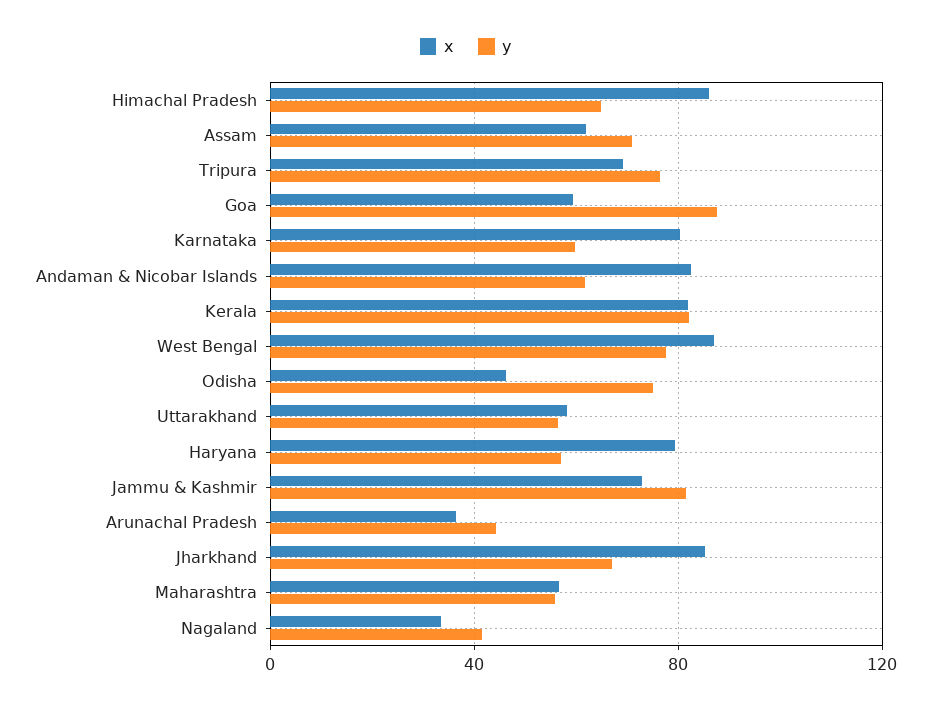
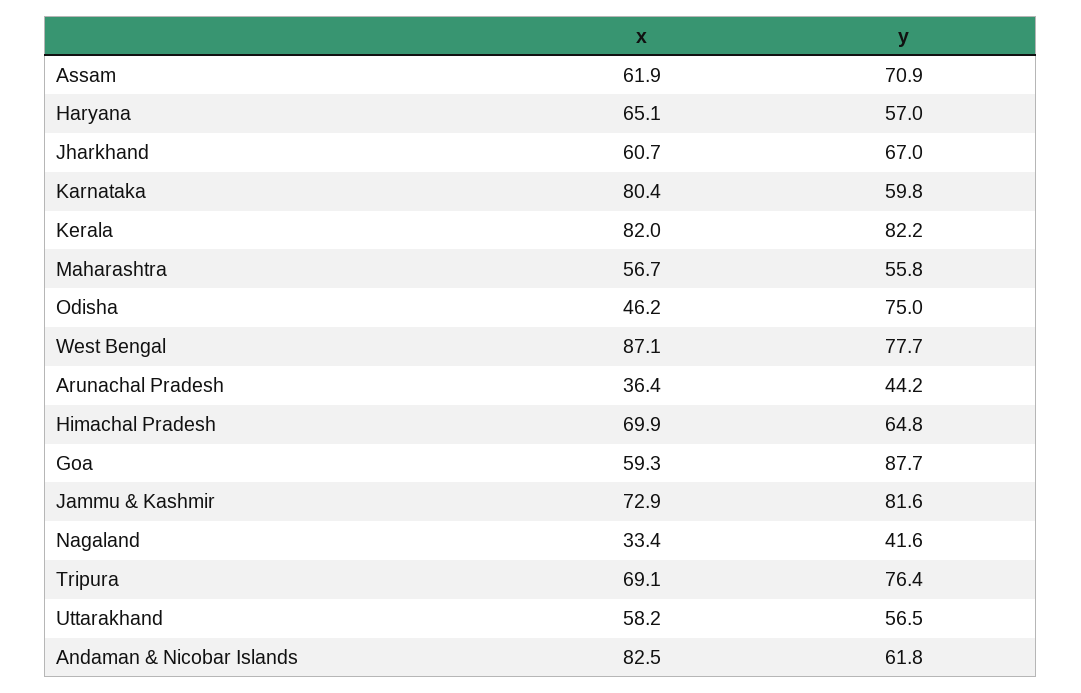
  {
    "x": {
-     "Himachal Pradesh": 85,
+     "Himachal Pradesh": 69.9,
      "Assam": 61.9,
      "Tripura": 69.1,
      "Goa": 59.3,
      "Karnataka": 80.4,
      "Andaman & Nicobar Islands": 82.5,
      "Kerala": 82,
      "West Bengal": 87.1,
      "Odisha": 46.2,
      "Uttarakhand": 58.2,
-     "Haryana": 80,
+     "Haryana": 65.1,
      "Jammu & Kashmir": 72.9,
      "Arunachal Pradesh": 36.4,
-     "Jharkhand": 85,
+     "Jharkhand": 60.7,
      "Maharashtra": 56.7,
      "Nagaland": 33.4
    },
    "y": {
      "Himachal Pradesh": 64.8,
      "Assam": 70.9,
      "Tripura": 76.4,
      "Goa": 87.7,
      "Karnataka": 59.8,
      "Andaman & Nicobar Islands": 61.8,
      "Kerala": 82.2,
      "West Bengal": 77.7,
      "Odisha": 75,
      "Uttarakhand": 56.5,
      "Haryana": 57,
      "Jammu & Kashmir": 81.6,
      "Arunachal Pradesh": 44.2,
      "Jharkhand": 67,
      "Maharashtra": 55.8,
      "Nagaland": 41.6
    }
  }

